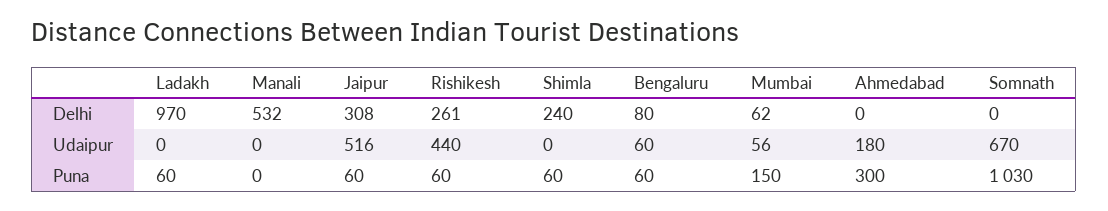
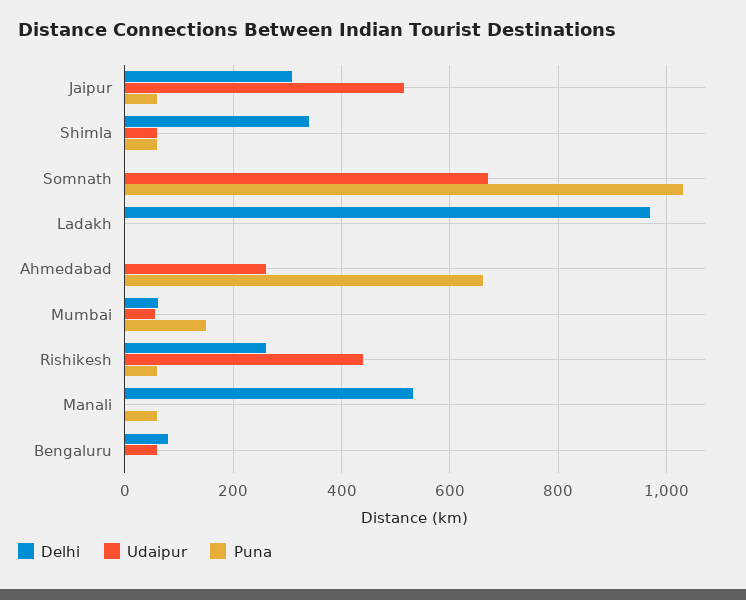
  {
    "Delhi": {
      "Ladakh": 970,
      "Manali": 532,
      "Jaipur": 308,
      "Rishikesh": 261,
-     "Shimla": 240,
+     "Shimla": 340,
      "Bengaluru": 80,
      "Mumbai": 62,
      "Ahmedabad": 0,
      "Somnath": 0
    },
    "Udaipur": {
      "Ladakh": 0,
      "Manali": 0,
      "Jaipur": 516,
      "Rishikesh": 440,
-     "Shimla": 0,
+     "Shimla": 60,
      "Bengaluru": 60,
      "Mumbai": 56,
-     "Ahmedabad": 180,
+     "Ahmedabad": 260,
      "Somnath": 670
    },
    "Puna": {
-     "Ladakh": 60,
+     "Ladakh": 0,
-     "Manali": 0,
+     "Manali": 60,
      "Jaipur": 60,
      "Rishikesh": 60,
      "Shimla": 60,
-     "Bengaluru": 60,
+     "Bengaluru": 0,
      "Mumbai": 150,
-     "Ahmedabad": 300,
+     "Ahmedabad": 660,
      "Somnath": 1030
    }
  }

